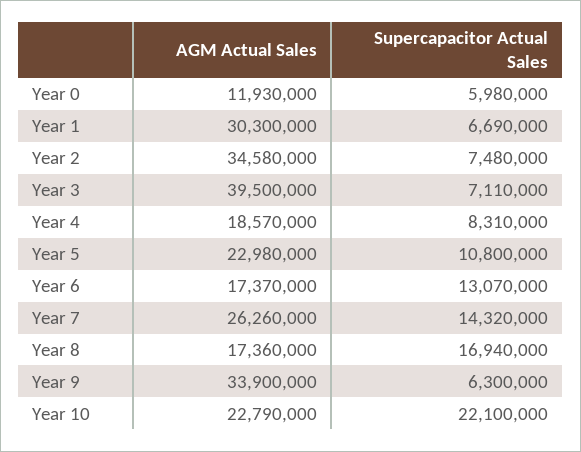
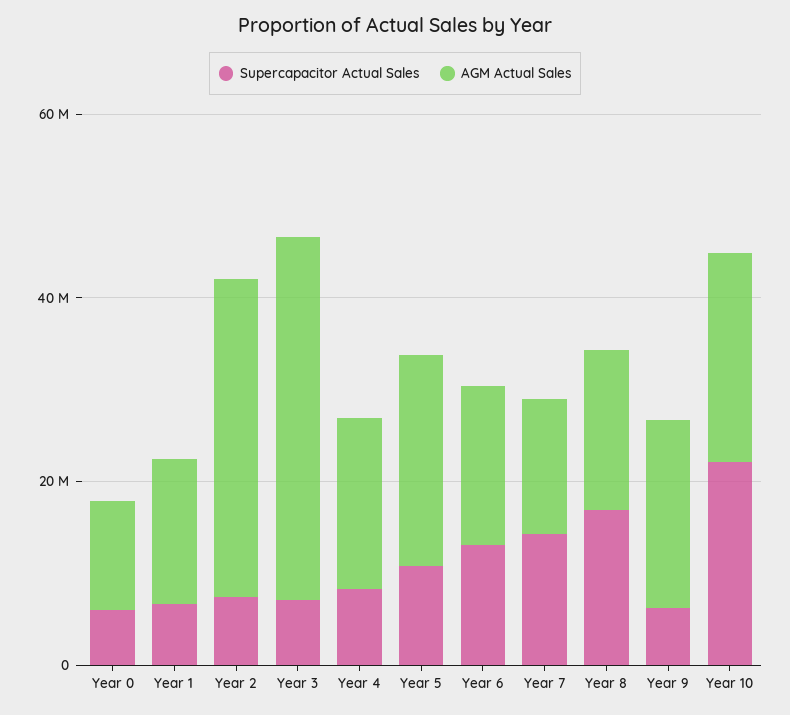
  {
    "AGM Actual Sales": {
      "Year 0": 11930000,
-     "Year 1": 30300000,
+     "Year 1": 15000000,
      "Year 2": 34580000,
      "Year 3": 39500000,
      "Year 4": 18570000,
      "Year 5": 22980000,
      "Year 6": 17370000,
-     "Year 7": 26260000,
+     "Year 7": 15000000,
      "Year 8": 17360000,
-     "Year 9": 33900000,
+     "Year 9": 20000000,
      "Year 10": 22790000
    },
    "Supercapacitor Actual Sales": {
      "Year 0": 5980000,
      "Year 1": 6690000,
      "Year 2": 7480000,
      "Year 3": 7110000,
      "Year 4": 8310000,
      "Year 5": 10800000,
      "Year 6": 13070000,
      "Year 7": 14320000,
      "Year 8": 16940000,
      "Year 9": 6300000,
      "Year 10": 22100000
    }
  }

